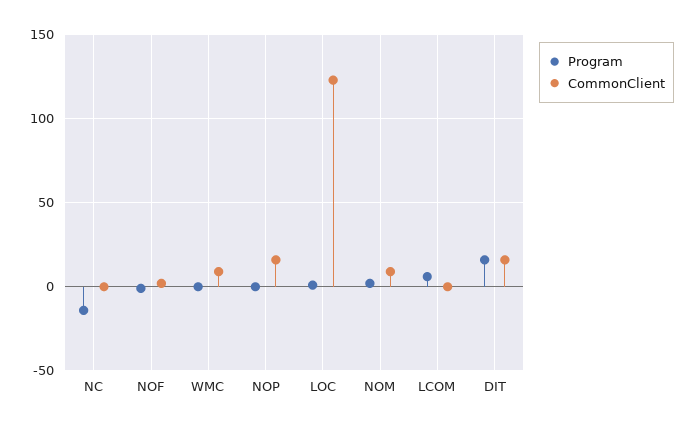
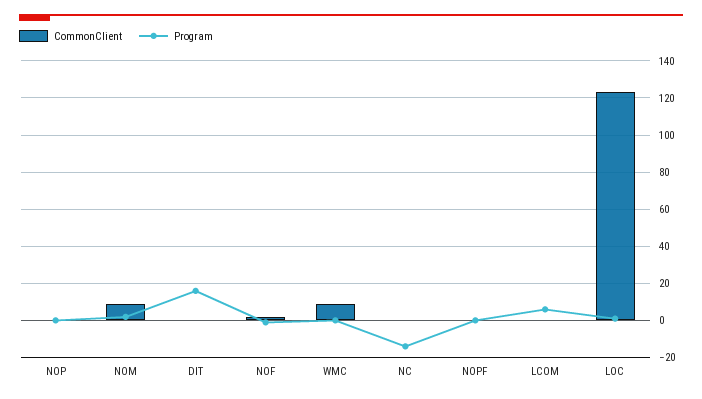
  {
    "Program": {
      "NC": -15,
      "NOF": 0,
      "WMC": 0,
      "NOP": 0,
      "LOC": 0,
      "NOM": 0,
      "LCOM": 5,
-     "DIT": 15
+     "DIT": 15,
+     "NOPF": 0
    },
    "CommonClient": {
      "NC": 0,
      "NOF": 0,
      "WMC": 10,
-     "NOP": 15,
+     "NOP": 0,
      "LOC": 125,
      "NOM": 10,
      "LCOM": 0,
-     "DIT": 15
+     "DIT": 0,
+     "NOPF": 0
    }
  }

